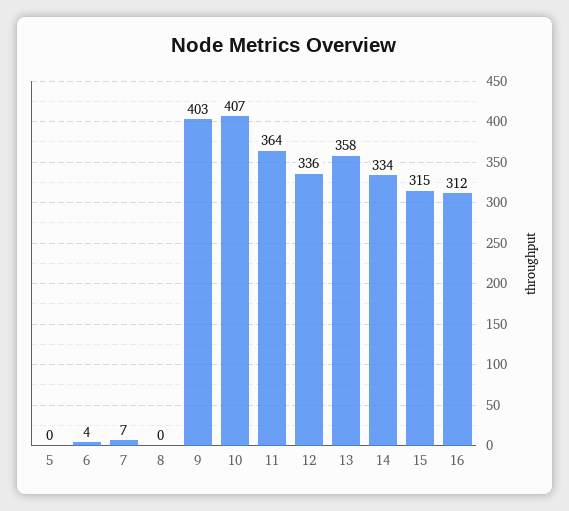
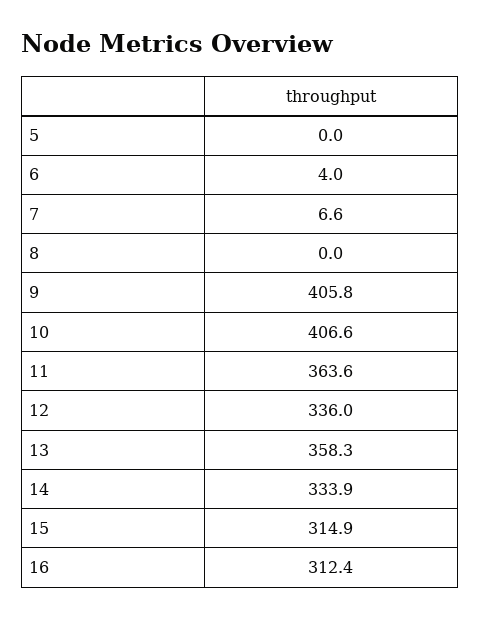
  {
    "5": 0,
    "6": 4,
    "7": 6.6,
    "8": 0,
-   "9": 403,
+   "9": 405.8,
    "10": 406.6,
    "11": 363.6,
    "12": 336,
    "13": 358.3,
    "14": 333.9,
    "15": 314.9,
    "16": 312.4
  }

